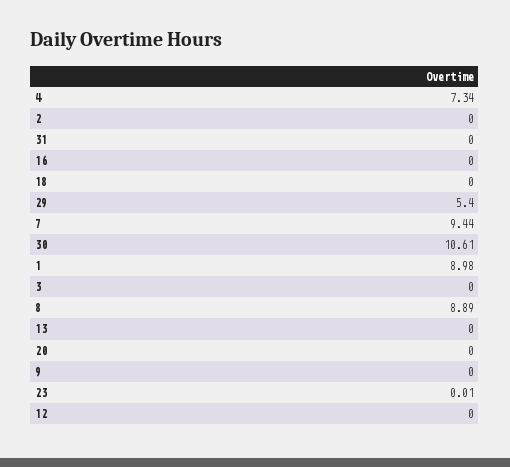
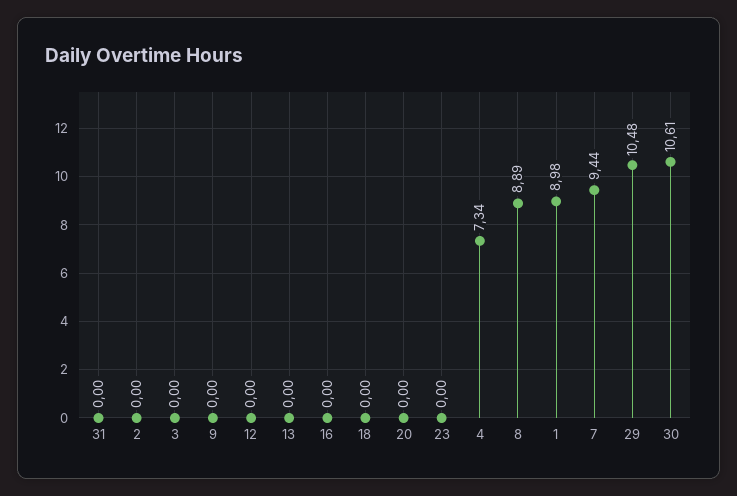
  {
    "4": 7.34,
    "2": 0,
    "31": 0,
    "16": 0,
    "18": 0,
-   "29": 5.4,
+   "29": 10.48,
    "7": 9.44,
    "30": 10.61,
    "1": 8.98,
    "3": 0,
    "8": 8.89,
    "13": 0,
    "20": 0,
    "9": 0,
-   "23": 0.01,
+   "23": 0,
    "12": 0
  }

